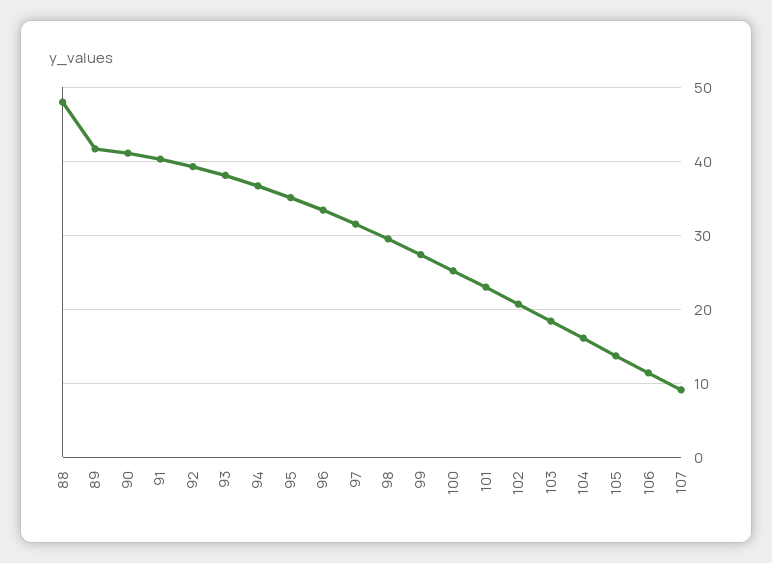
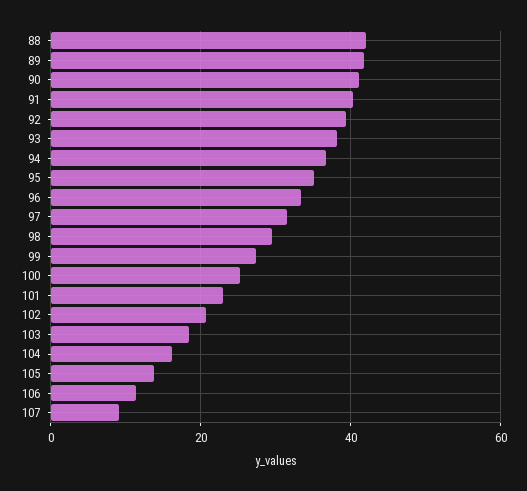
  {
-   "88": 48,
+   "88": 42,
    "89": 42,
    "90": 41,
    "91": 40,
    "92": 39,
    "93": 38,
    "94": 37,
    "95": 35,
    "96": 33,
    "97": 32,
    "98": 30,
    "99": 27,
    "100": 25,
    "101": 23,
    "102": 21,
    "103": 18,
    "104": 16,
    "105": 14,
    "106": 11,
    "107": 9
  }

